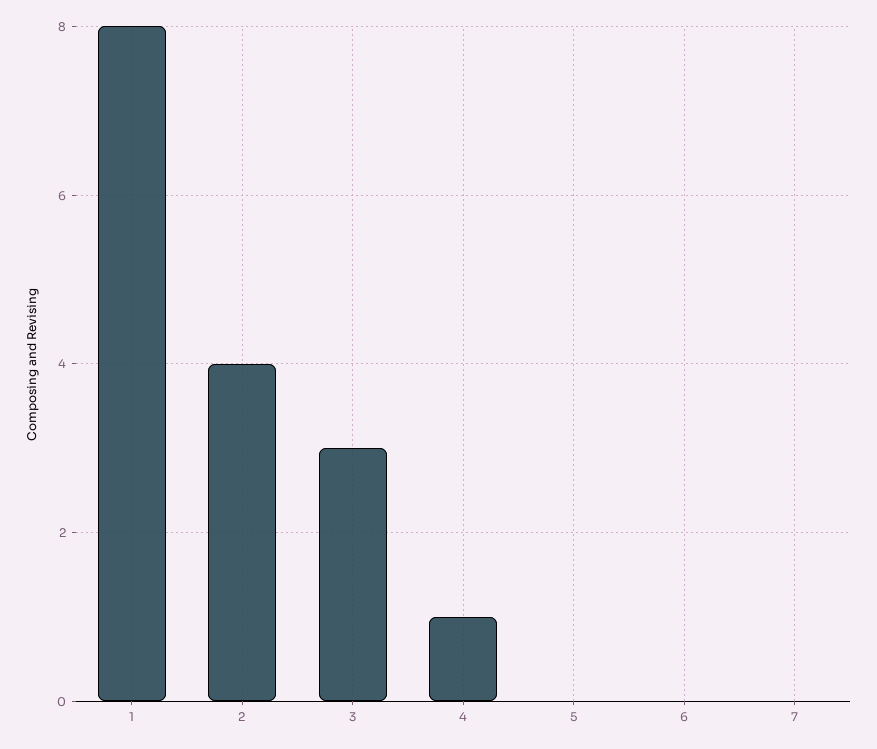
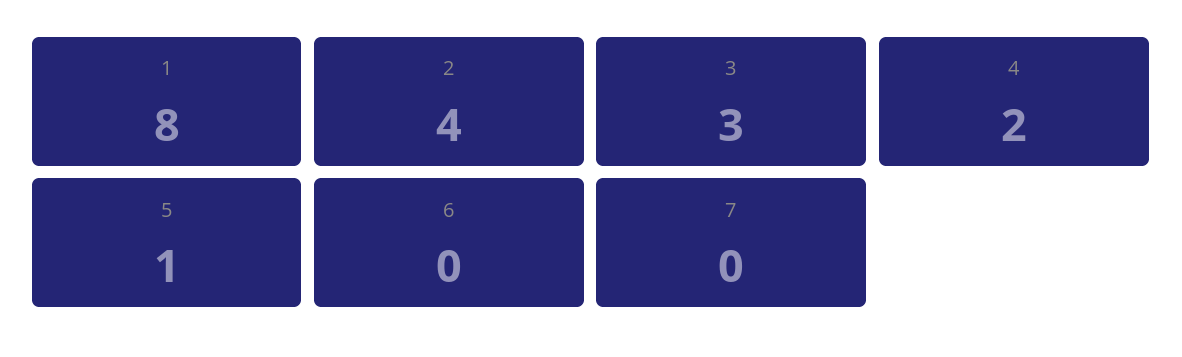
  {
    "1": 8,
    "2": 4,
    "3": 3,
-   "4": 1,
+   "4": 2,
-   "5": 0,
+   "5": 1,
    "6": 0,
    "7": 0
  }

